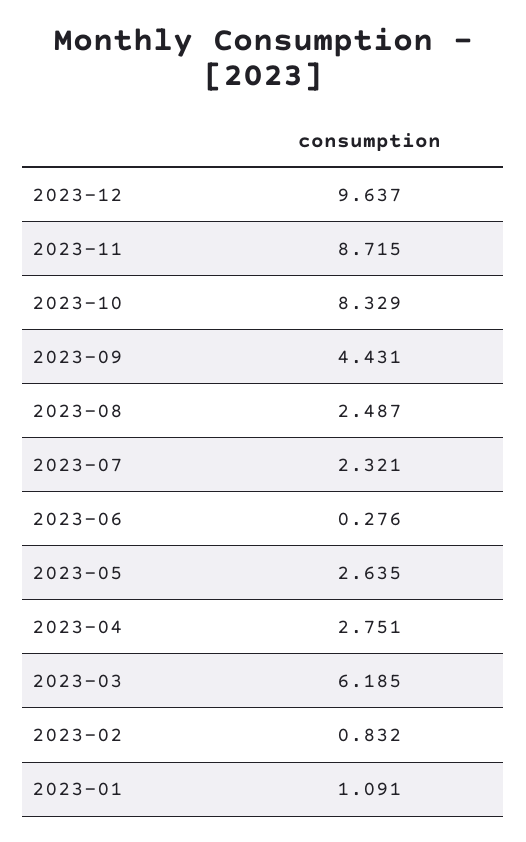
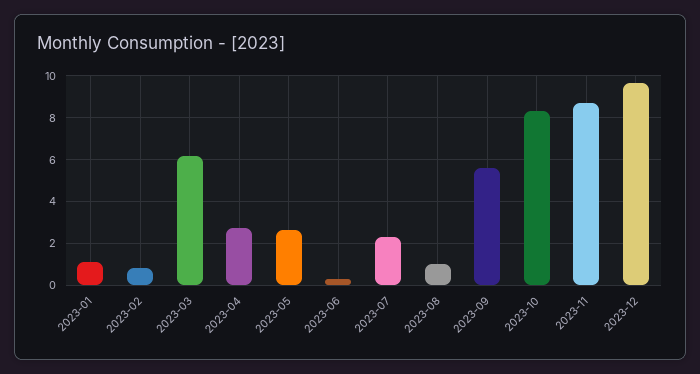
  {
    "2023-12": 9.637,
    "2023-11": 8.715,
    "2023-10": 8.329,
-   "2023-09": 4.431,
+   "2023-09": 5.5,
-   "2023-08": 2.487,
+   "2023-08": 1,
    "2023-07": 2.321,
    "2023-06": 0.276,
    "2023-05": 2.635,
    "2023-04": 2.751,
    "2023-03": 6.185,
    "2023-02": 0.832,
    "2023-01": 1.091
  }

